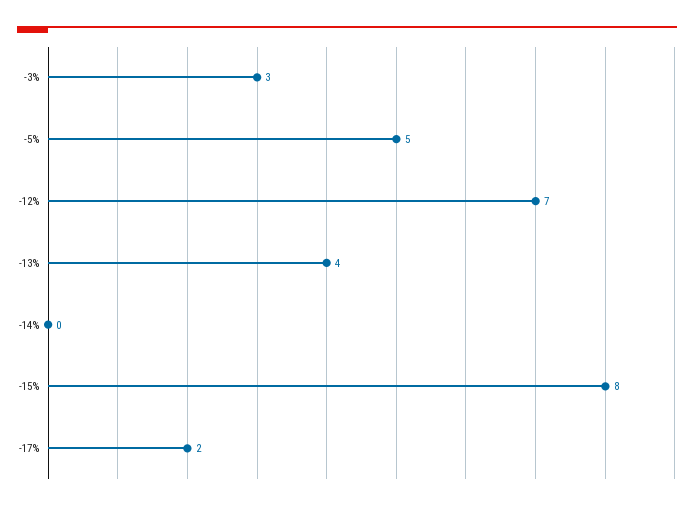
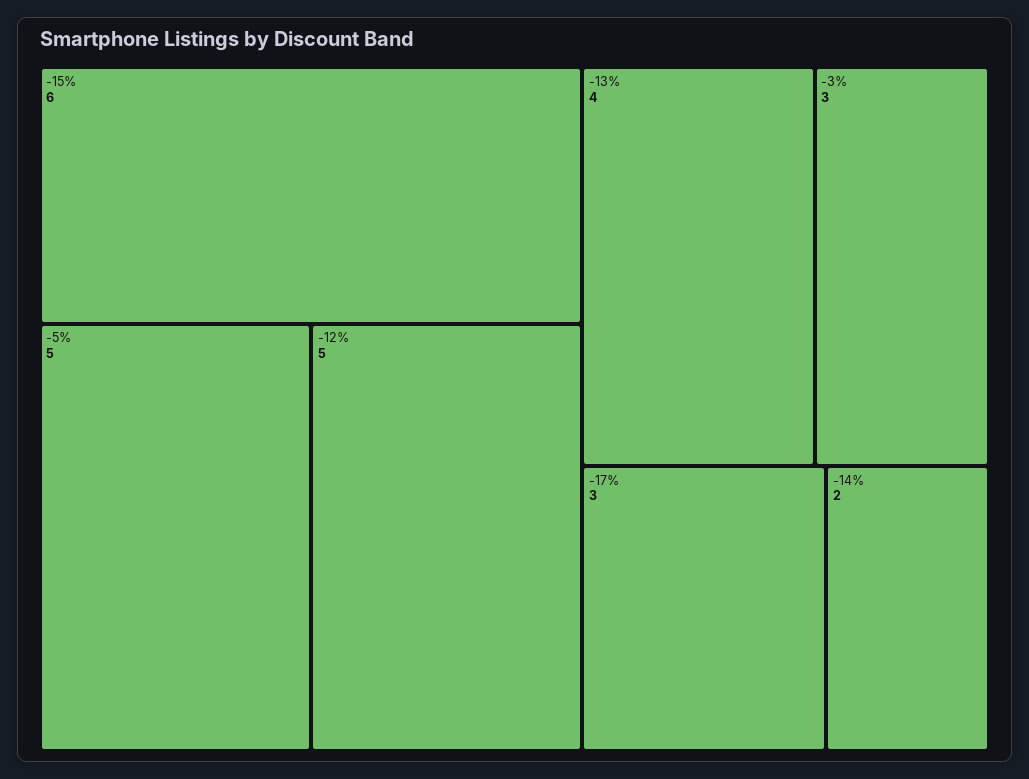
  {
    "-3%": 3,
    "-5%": 5,
-   "-12%": 7,
+   "-12%": 5,
    "-13%": 4,
-   "-14%": 0,
+   "-14%": 2,
-   "-15%": 8,
+   "-15%": 6,
-   "-17%": 2
+   "-17%": 3
  }

